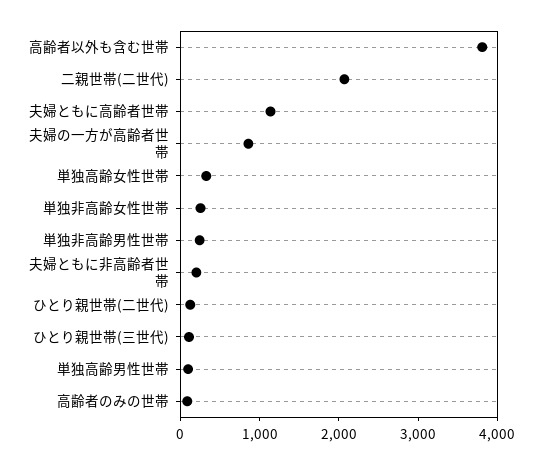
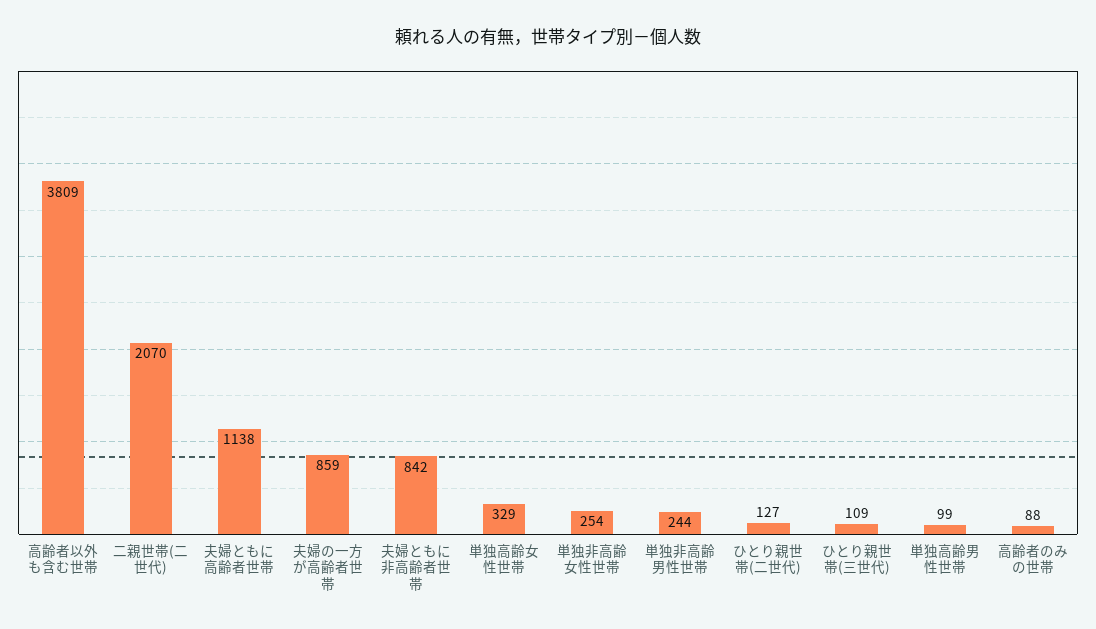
  {
    "高齢者以外も含む世帯": 3809,
    "二親世帯(二世代)": 2070,
    "夫婦ともに高齢者世帯": 1138,
    "夫婦の一方が高齢者世帯": 859,
    "単独高齢女性世帯": 329,
    "単独非高齢女性世帯": 254,
    "単独非高齢男性世帯": 244,
-   "夫婦ともに非高齢者世帯": 200,
+   "夫婦ともに非高齢者世帯": 842,
    "ひとり親世帯(二世代)": 127,
    "ひとり親世帯(三世代)": 109,
    "単独高齢男性世帯": 99,
    "高齢者のみの世帯": 88
  }

